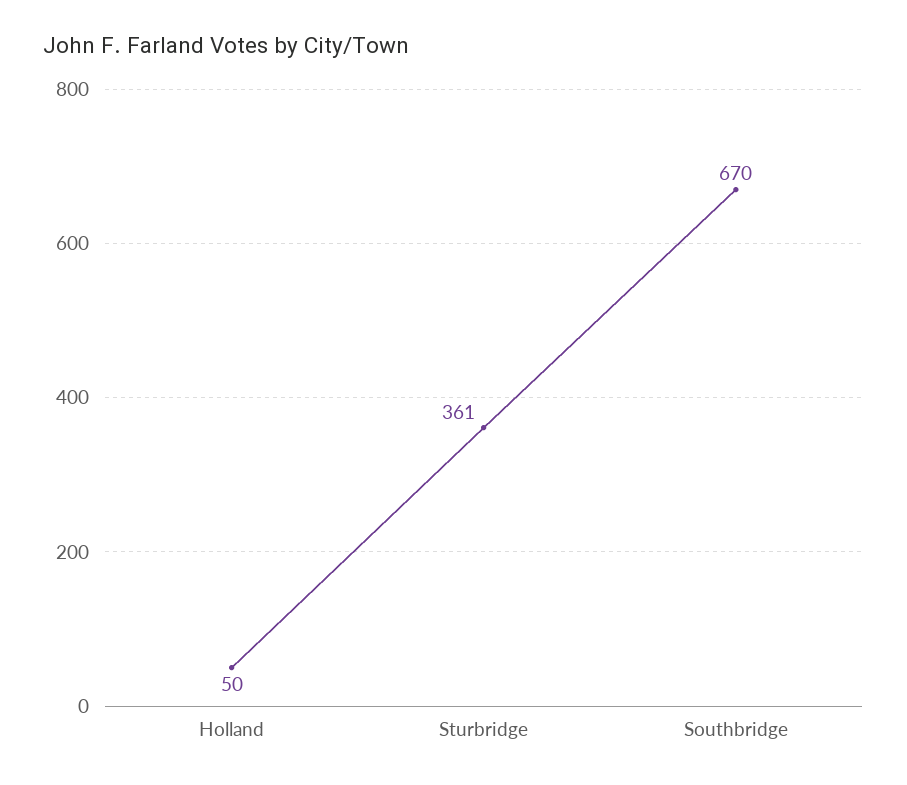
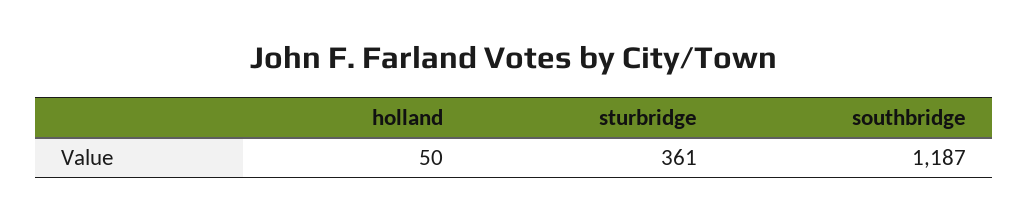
  {
    "Holland": 50,
    "Sturbridge": 361,
-   "Southbridge": 670
+   "Southbridge": 1187
  }

